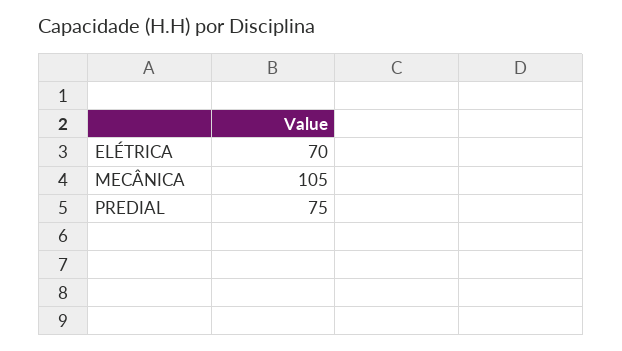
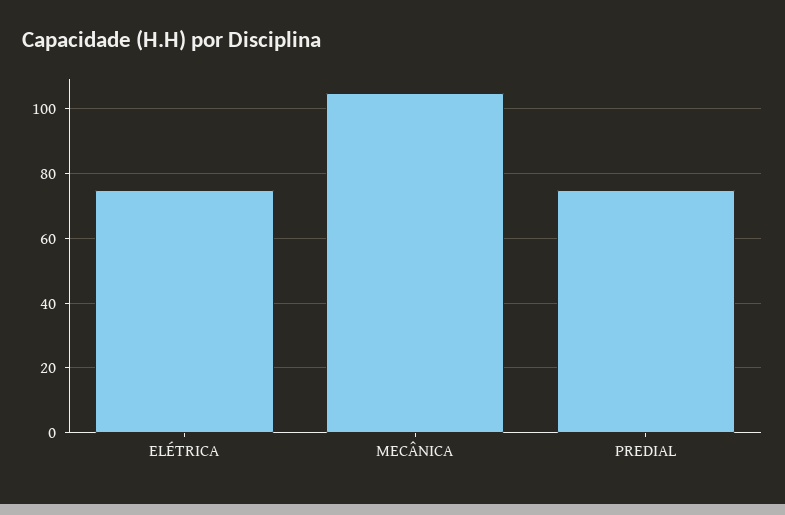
  {
-   "ELÉTRICA": 70,
+   "ELÉTRICA": 75,
    "MECÂNICA": 105,
    "PREDIAL": 75
  }

